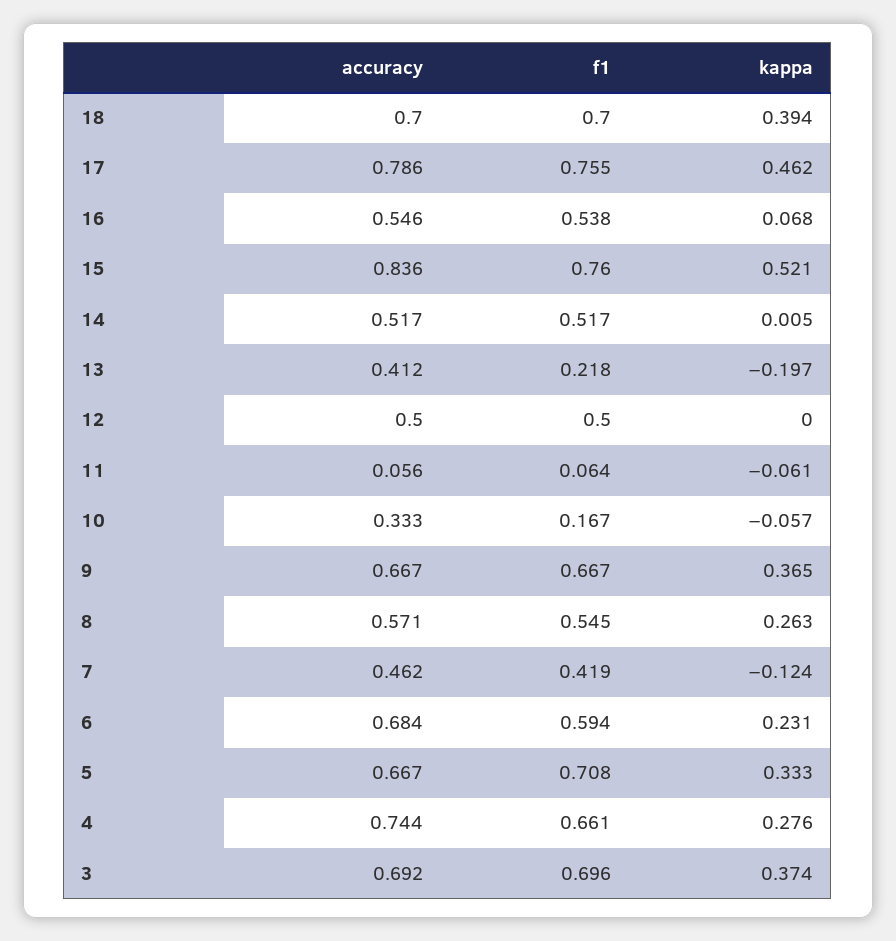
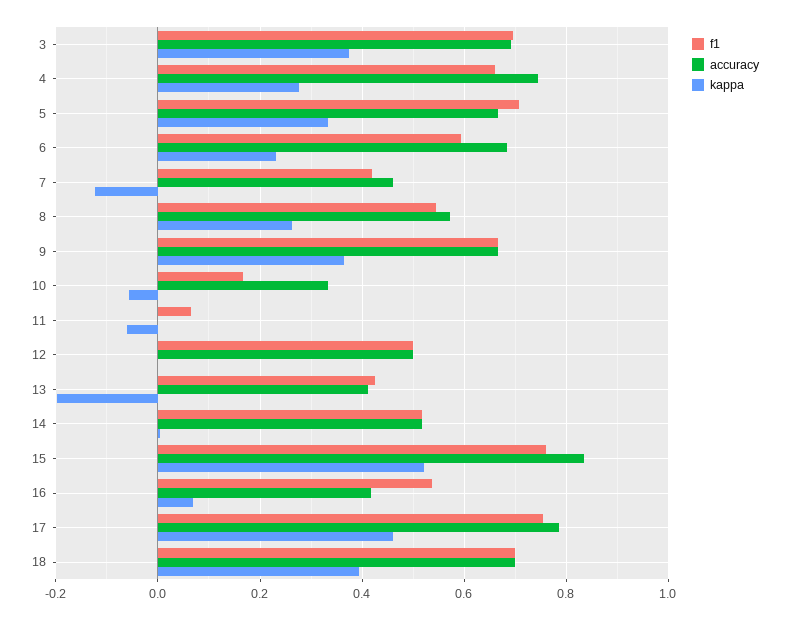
  {
    "accuracy": {
      "18": 0.7,
      "17": 0.786,
-     "16": 0.546,
+     "16": 0.42,
      "15": 0.836,
      "14": 0.517,
      "13": 0.412,
      "12": 0.5,
-     "11": 0.056,
+     "11": 0,
      "10": 0.333,
      "9": 0.667,
      "8": 0.571,
      "7": 0.462,
      "6": 0.684,
      "5": 0.667,
      "4": 0.744,
      "3": 0.692
    },
    "f1": {
      "18": 0.7,
      "17": 0.755,
      "16": 0.538,
      "15": 0.76,
      "14": 0.517,
-     "13": 0.218,
+     "13": 0.42,
      "12": 0.5,
      "11": 0.064,
      "10": 0.167,
      "9": 0.667,
      "8": 0.545,
      "7": 0.419,
      "6": 0.594,
      "5": 0.708,
      "4": 0.661,
      "3": 0.696
    },
    "kappa": {
      "18": 0.394,
      "17": 0.462,
      "16": 0.068,
      "15": 0.521,
      "14": 0.005,
      "13": -0.197,
      "12": 0,
      "11": -0.061,
      "10": -0.057,
      "9": 0.365,
      "8": 0.263,
      "7": -0.124,
      "6": 0.231,
      "5": 0.333,
      "4": 0.276,
      "3": 0.374
    }
  }

